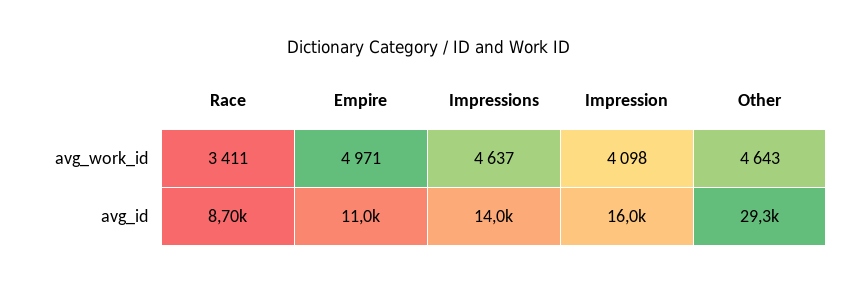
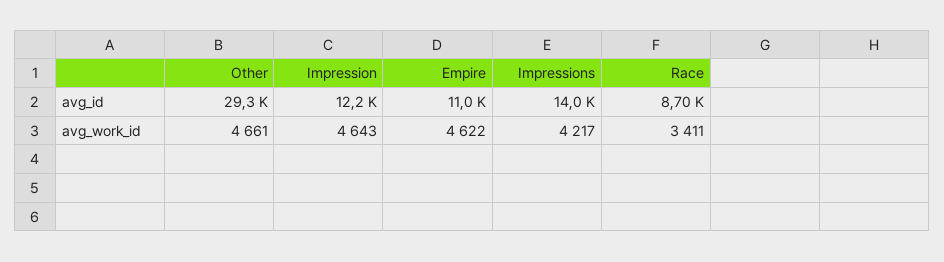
  {
    "Race": {
      "avg_work_id": 3411,
      "avg_id": 8700
    },
    "Empire": {
-     "avg_work_id": 4971,
+     "avg_work_id": 4622,
      "avg_id": 11000
    },
    "Impressions": {
-     "avg_work_id": 4637,
+     "avg_work_id": 4217,
      "avg_id": 14000
    },
    "Impression": {
-     "avg_work_id": 4098,
+     "avg_work_id": 4643,
-     "avg_id": 16000
+     "avg_id": 12200
    },
    "Other": {
-     "avg_work_id": 4643,
+     "avg_work_id": 4661,
      "avg_id": 29300
    }
  }

